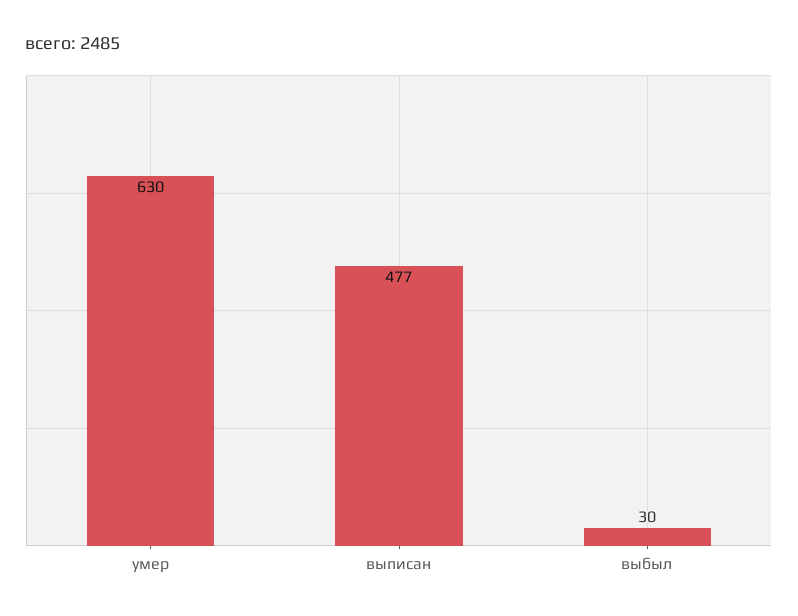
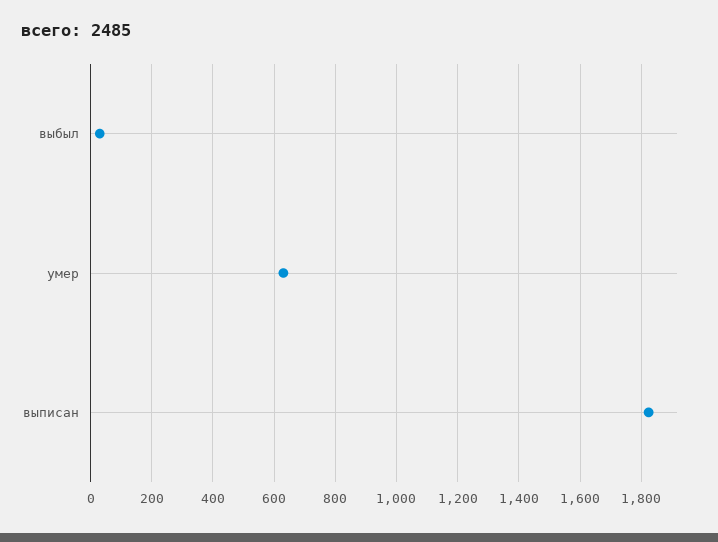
  {
    "умер": 630,
-   "выписан": 477,
+   "выписан": 1820,
    "выбыл": 30
  }

